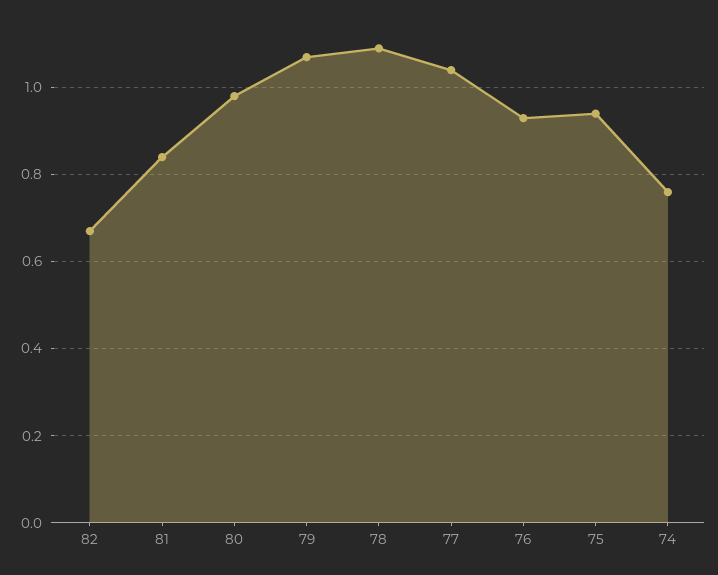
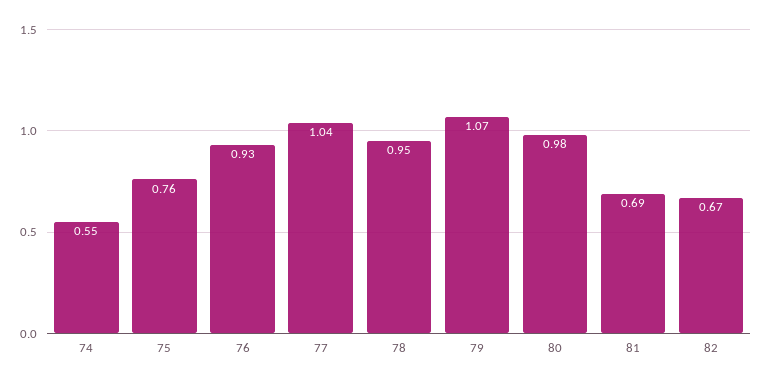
  {
    "82": 0.67,
-   "81": 0.85,
+   "81": 0.69,
    "80": 0.98,
    "79": 1.07,
-   "78": 1.1,
+   "78": 0.95,
    "77": 1.04,
    "76": 0.93,
-   "75": 0.95,
+   "75": 0.76,
-   "74": 0.75
+   "74": 0.55
  }

